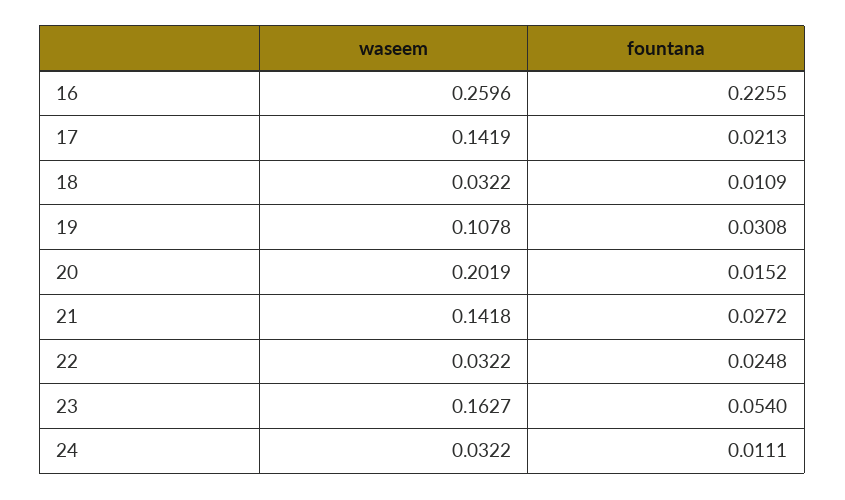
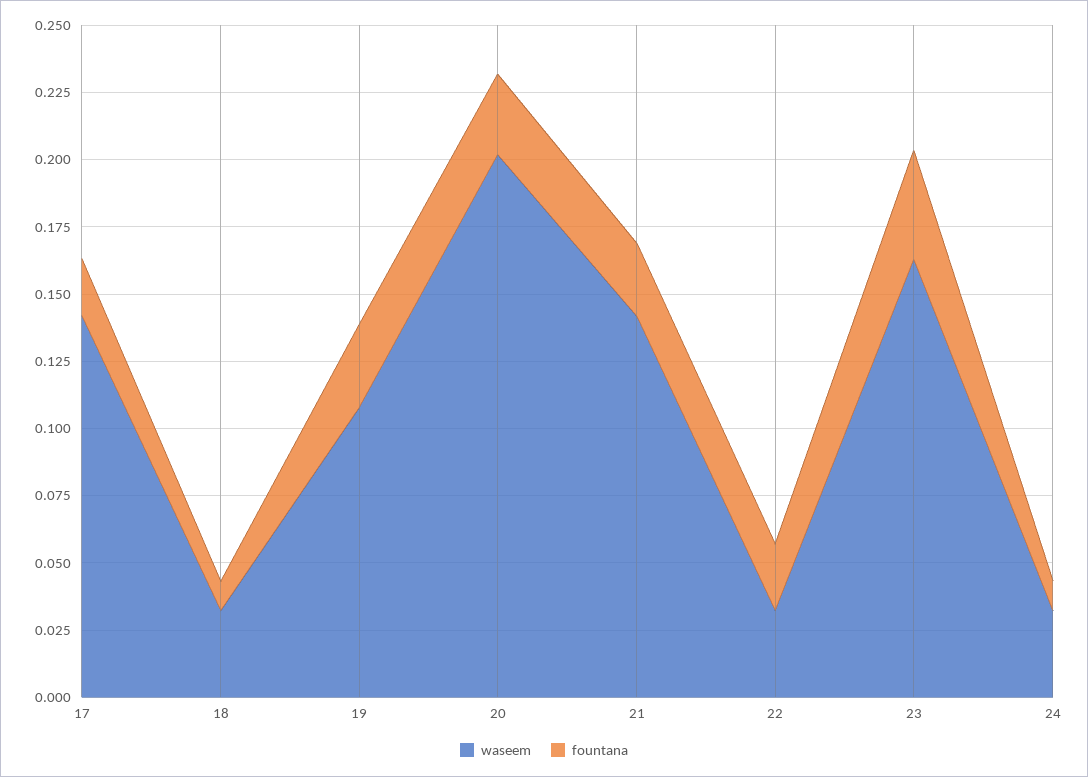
  {
    "waseem": {
-     "16": 0.2596,
      "17": 0.1419,
      "18": 0.0322,
      "19": 0.1078,
      "20": 0.2019,
      "21": 0.1418,
      "22": 0.0322,
      "23": 0.1627,
      "24": 0.0322
    },
    "fountana": {
-     "16": 0.2255,
      "17": 0.0213,
      "18": 0.0109,
      "19": 0.0308,
-     "20": 0.0152,
+     "20": 0.03,
      "21": 0.0272,
      "22": 0.0248,
-     "23": 0.054,
+     "23": 0.04,
      "24": 0.0111
    }
  }

